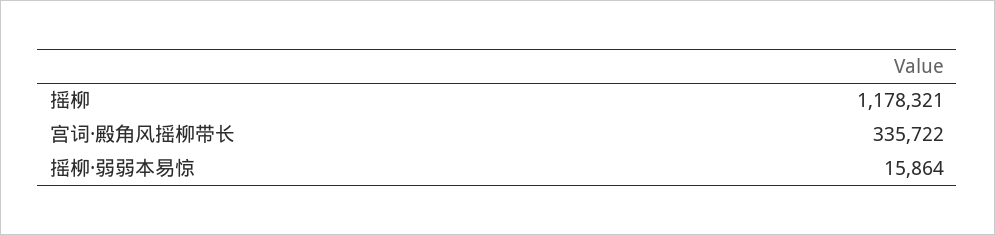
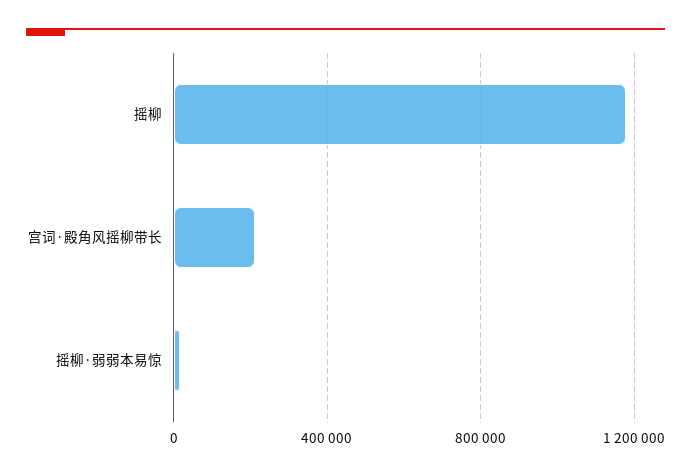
  {
    "摇柳": 1178321,
-   "宫词·殿角风摇柳带长": 335722,
+   "宫词·殿角风摇柳带长": 200000,
    "摇柳·弱弱本易惊": 15864
  }

